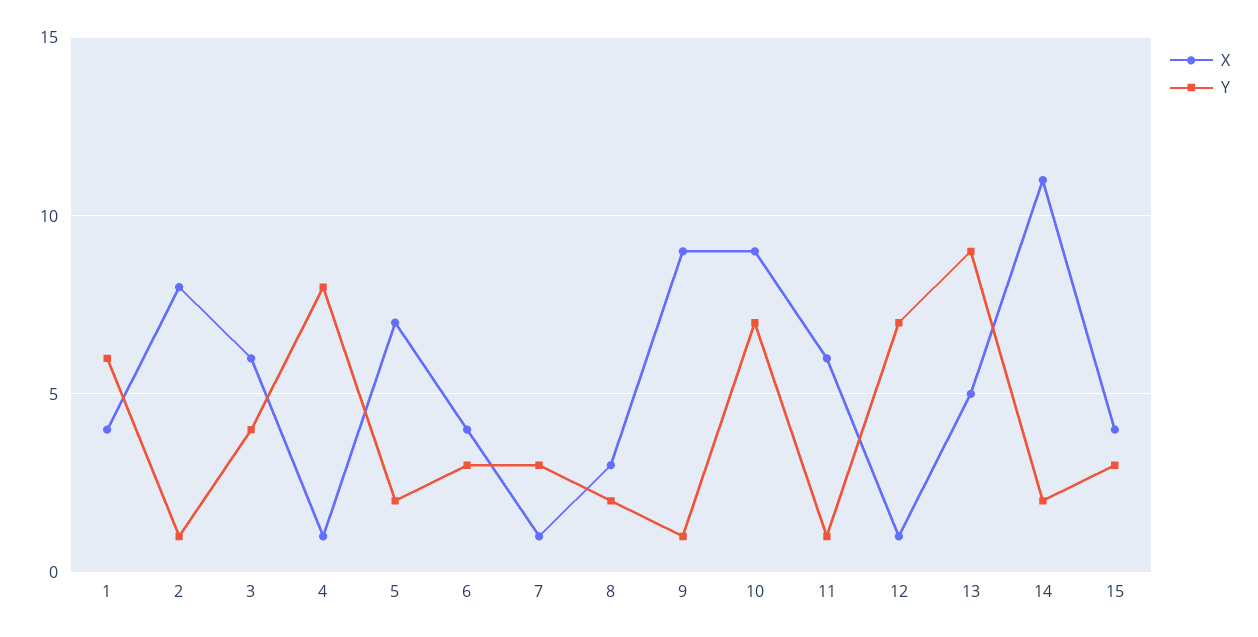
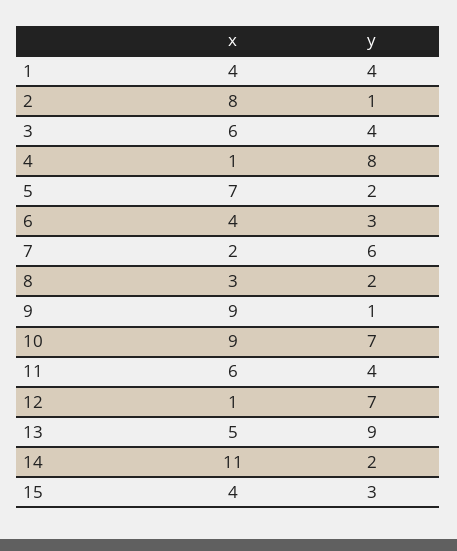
  {
    "X": {
      "1": 4,
      "2": 8,
      "3": 6,
      "4": 1,
      "5": 7,
      "6": 4,
-     "7": 1,
+     "7": 2,
      "8": 3,
      "9": 9,
      "10": 9,
      "11": 6,
      "12": 1,
      "13": 5,
      "14": 11,
      "15": 4
    },
    "Y": {
-     "1": 6,
+     "1": 4,
      "2": 1,
      "3": 4,
      "4": 8,
      "5": 2,
      "6": 3,
-     "7": 3,
+     "7": 6,
      "8": 2,
      "9": 1,
      "10": 7,
-     "11": 1,
+     "11": 4,
      "12": 7,
      "13": 9,
      "14": 2,
      "15": 3
    }
  }

